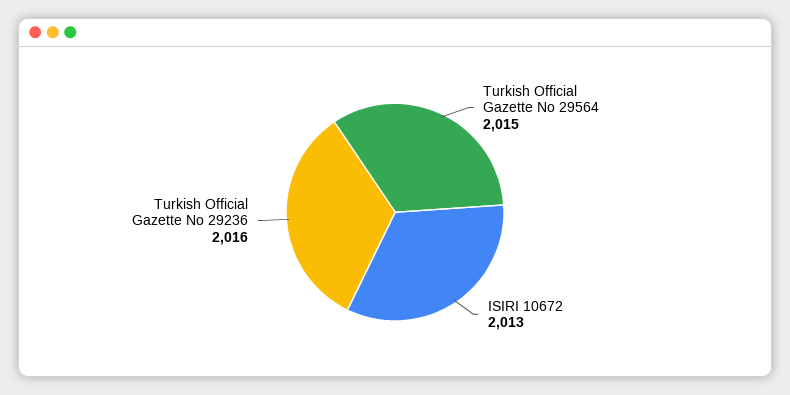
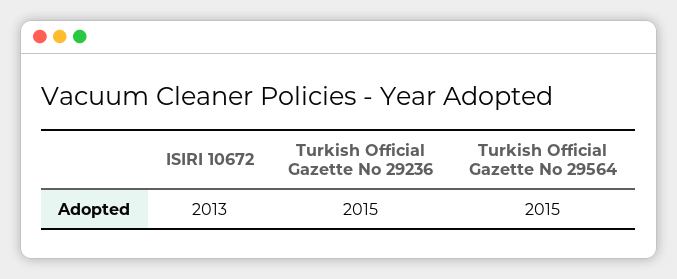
  {
    "Turkish Official Gazette No 29564": 2015,
    "ISIRI 10672": 2013,
-   "Turkish Official Gazette No 29236": 2016
+   "Turkish Official Gazette No 29236": 2015
  }

